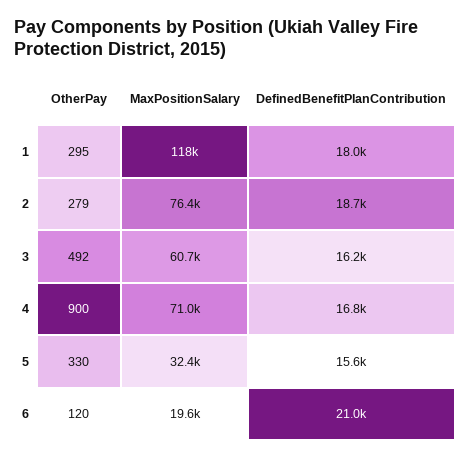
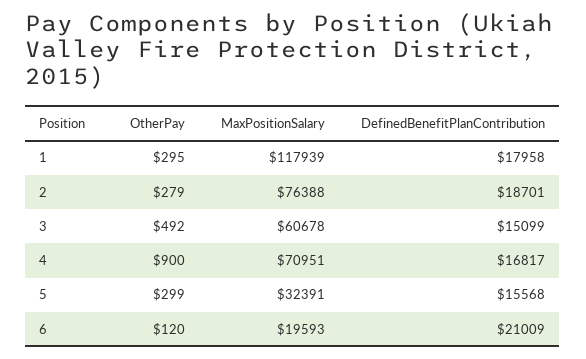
  {
    "OtherPay": {
      "1": 295,
      "2": 279,
      "3": 492,
      "4": 900,
-     "5": 330,
+     "5": 299,
      "6": 120
    },
    "MaxPositionSalary": {
      "1": 117939,
      "2": 76388,
      "3": 60678,
      "4": 70951,
      "5": 32391,
      "6": 19593
    },
    "DefinedBenefitPlanContribution": {
      "1": 17958,
      "2": 18701,
-     "3": 16200,
+     "3": 15099,
      "4": 16817,
      "5": 15568,
      "6": 21009
    }
  }

